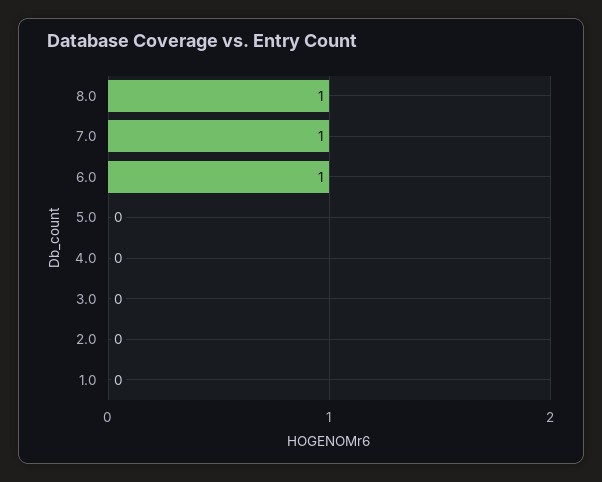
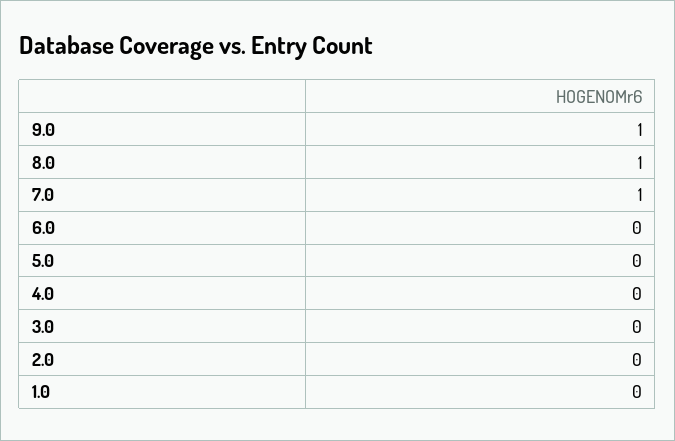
  {
    "8.0": 1,
    "7.0": 1,
-   "6.0": 1,
+   "6.0": 0,
    "5.0": 0,
    "4.0": 0,
    "3.0": 0,
    "2.0": 0,
-   "1.0": 0
+   "1.0": 0,
+   "9.0": 1
  }

